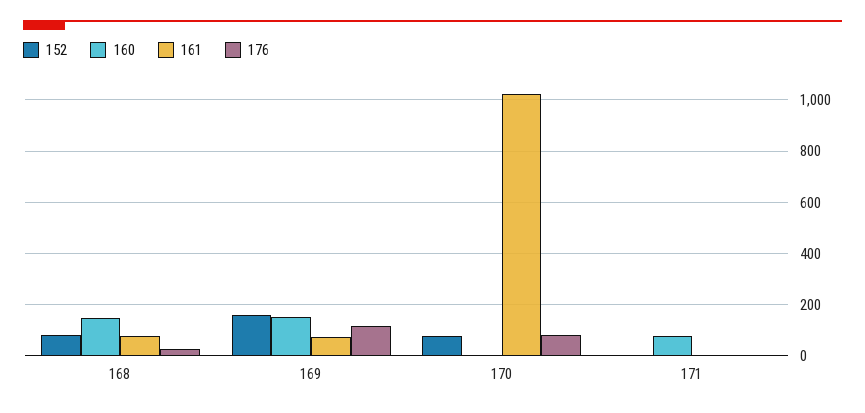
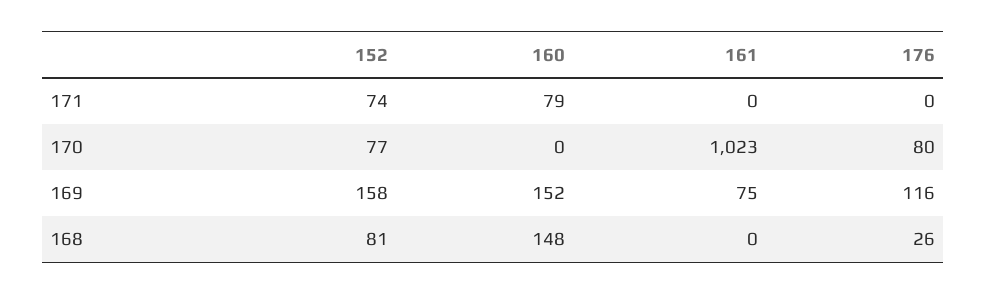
  {
    "152": {
      "168": 81,
      "169": 158,
      "170": 77,
-     "171": 0
+     "171": 74
    },
    "160": {
      "168": 148,
      "169": 152,
      "170": 0,
      "171": 79
    },
    "161": {
-     "168": 75,
+     "168": 0,
      "169": 75,
      "170": 1023,
      "171": 0
    },
    "176": {
      "168": 26,
      "169": 116,
      "170": 80,
      "171": 0
    }
  }

